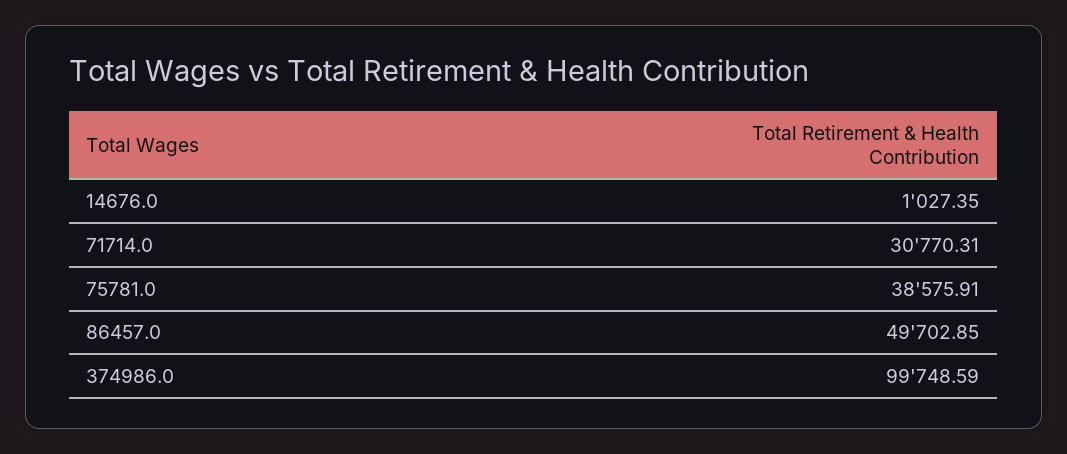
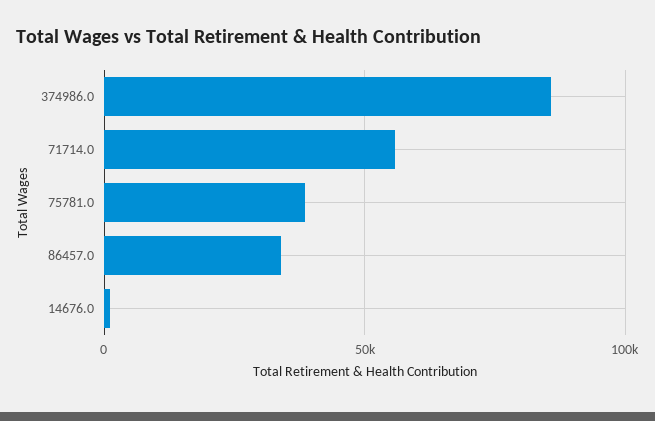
  {
    "14676.0": 1027.35,
-   "71714.0": 30770.31,
+   "71714.0": 55000,
    "75781.0": 38575.91,
-   "86457.0": 49702.85,
+   "86457.0": 35000,
-   "374986.0": 99748.59
+   "374986.0": 85000
  }

